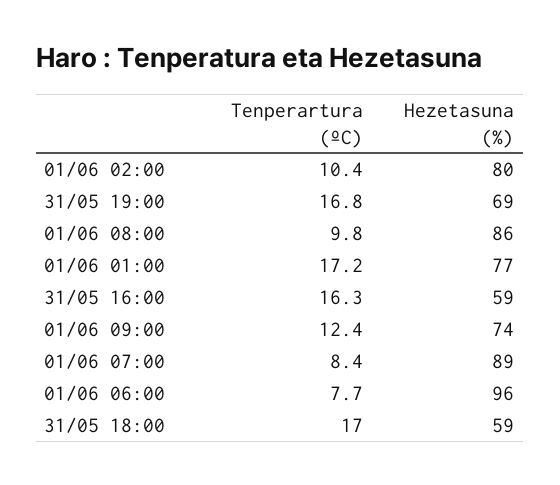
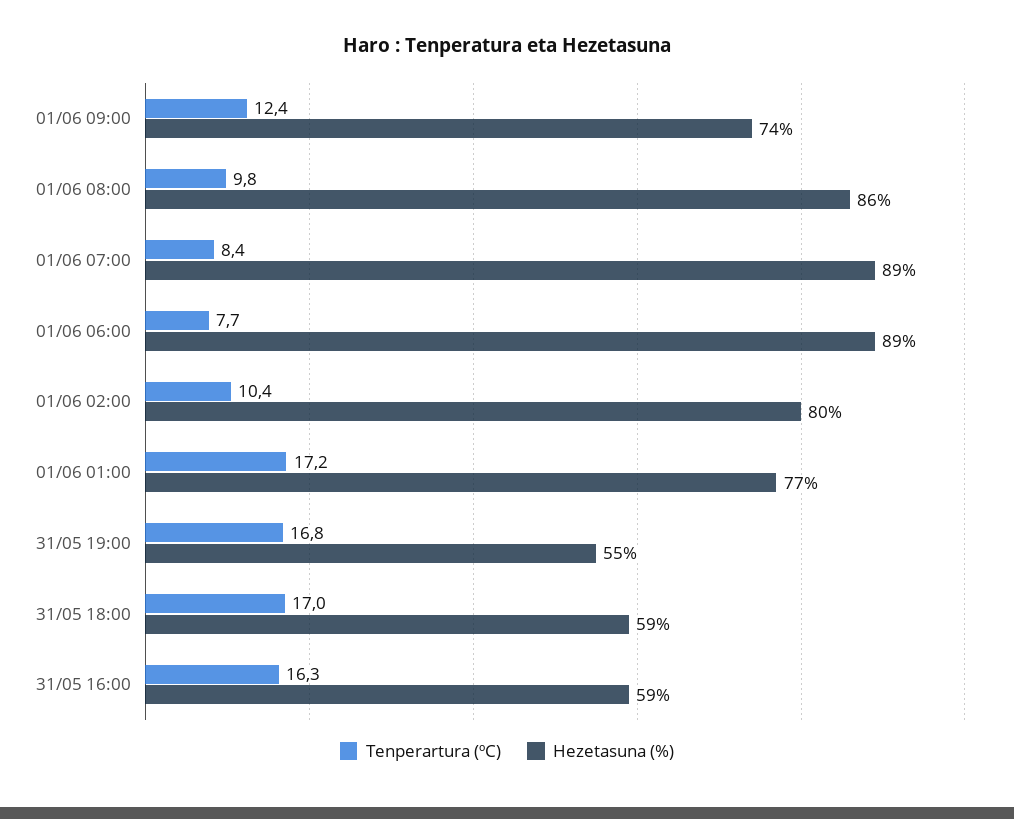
  {
    "Tenperartura (ºC)": {
      "01/06 02:00": 10.4,
      "31/05 19:00": 16.8,
      "01/06 08:00": 9.8,
      "01/06 01:00": 17.2,
      "31/05 16:00": 16.3,
      "01/06 09:00": 12.4,
      "01/06 07:00": 8.4,
      "01/06 06:00": 7.7,
      "31/05 18:00": 17
    },
    "Hezetasuna (%)": {
      "01/06 02:00": 80,
-     "31/05 19:00": 69,
+     "31/05 19:00": 55,
      "01/06 08:00": 86,
      "01/06 01:00": 77,
      "31/05 16:00": 59,
      "01/06 09:00": 74,
      "01/06 07:00": 89,
-     "01/06 06:00": 96,
+     "01/06 06:00": 89,
      "31/05 18:00": 59
    }
  }

